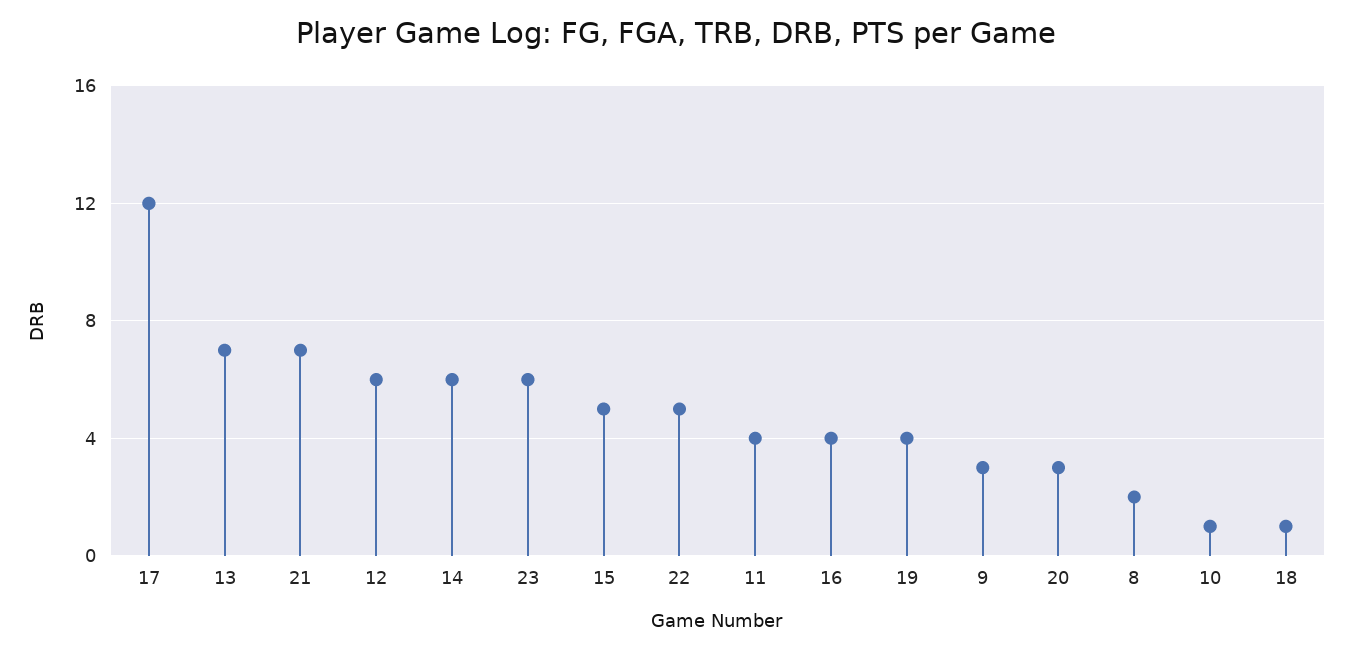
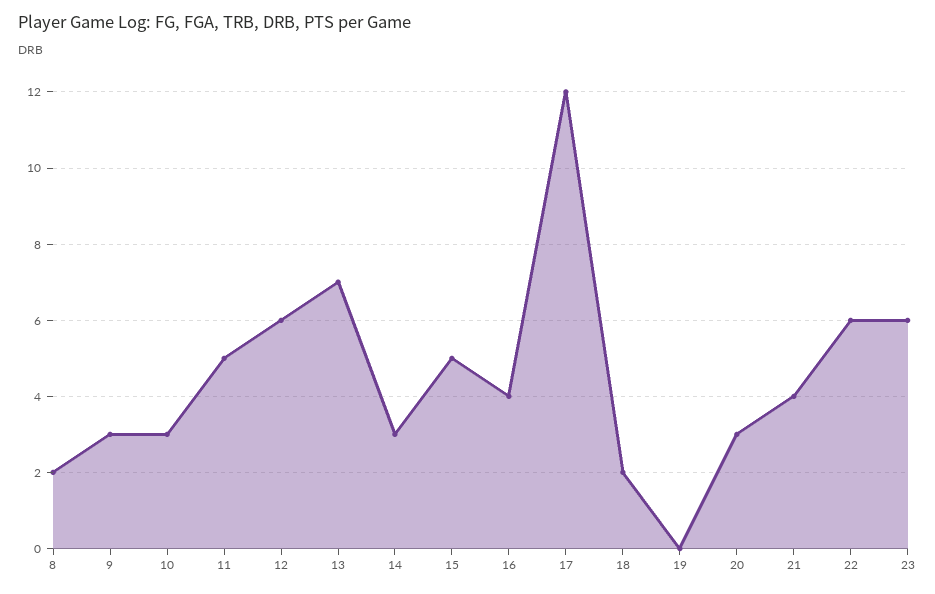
  {
    "17": 12,
    "13": 7,
-   "21": 7,
+   "21": 4,
    "12": 6,
-   "14": 6,
+   "14": 3,
    "23": 6,
    "15": 5,
-   "22": 5,
+   "22": 6,
-   "11": 4,
+   "11": 5,
    "16": 4,
-   "19": 4,
+   "19": 0,
    "9": 3,
    "20": 3,
    "8": 2,
-   "10": 1,
+   "10": 3,
-   "18": 1
+   "18": 2
  }

